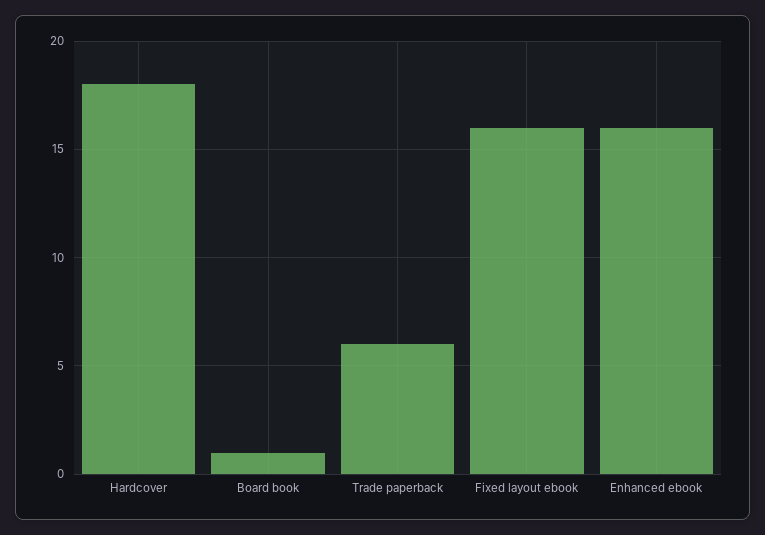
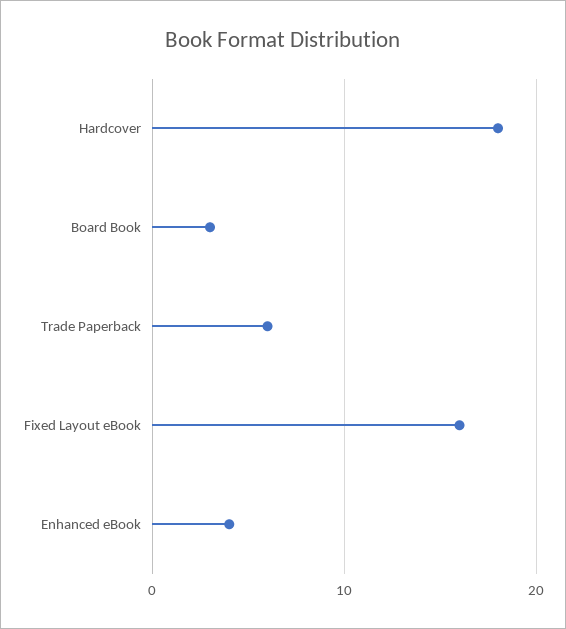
  {
    "Hardcover": 18,
-   "Board book": 1,
+   "Board book": 3,
    "Trade paperback": 6,
    "Fixed layout ebook": 16,
-   "Enhanced ebook": 16
+   "Enhanced ebook": 4
  }

